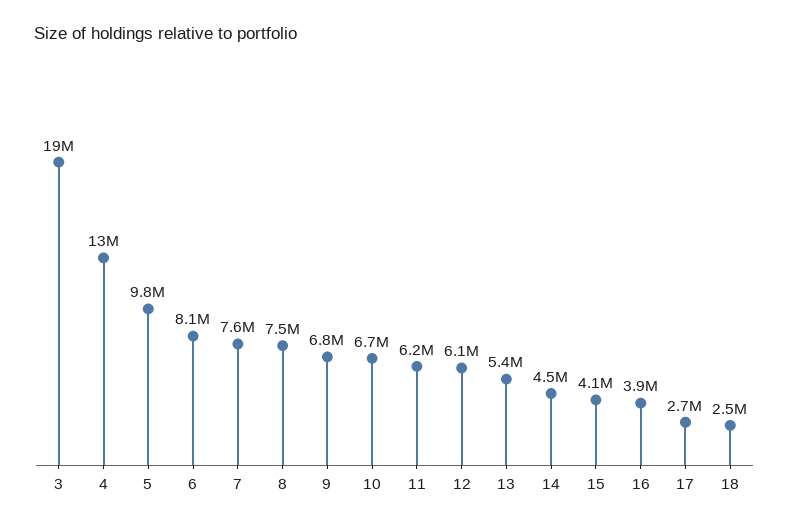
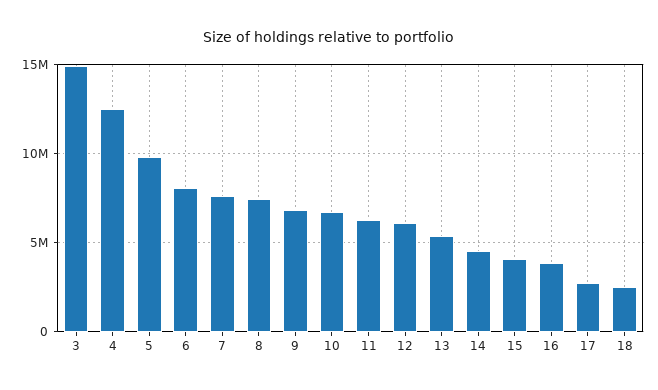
  {
-   "3": 19000000,
+   "3": 15000000,
    "4": 13000000,
    "5": 9800000,
    "6": 8100000,
    "7": 7600000,
    "8": 7500000,
    "9": 6800000,
    "10": 6700000,
    "11": 6200000,
    "12": 6100000,
    "13": 5400000,
    "14": 4500000,
    "15": 4100000,
    "16": 3900000,
    "17": 2700000,
    "18": 2500000
  }

